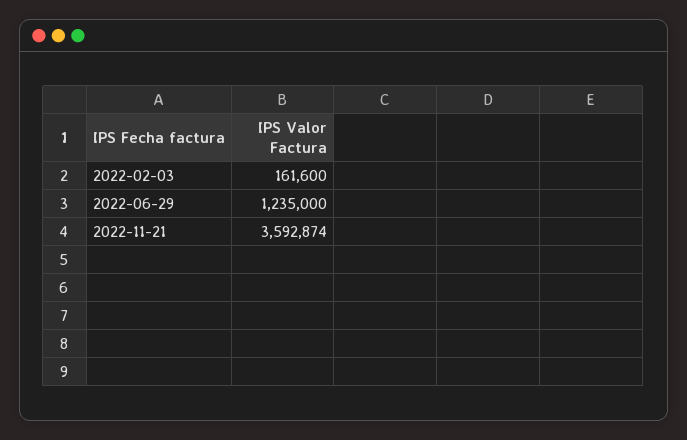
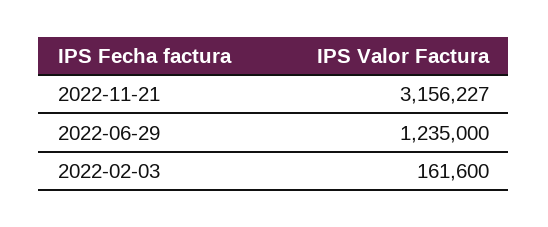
  {
    "2022-02-03": 161600,
    "2022-06-29": 1235000,
-   "2022-11-21": 3592874
+   "2022-11-21": 3156227
  }

